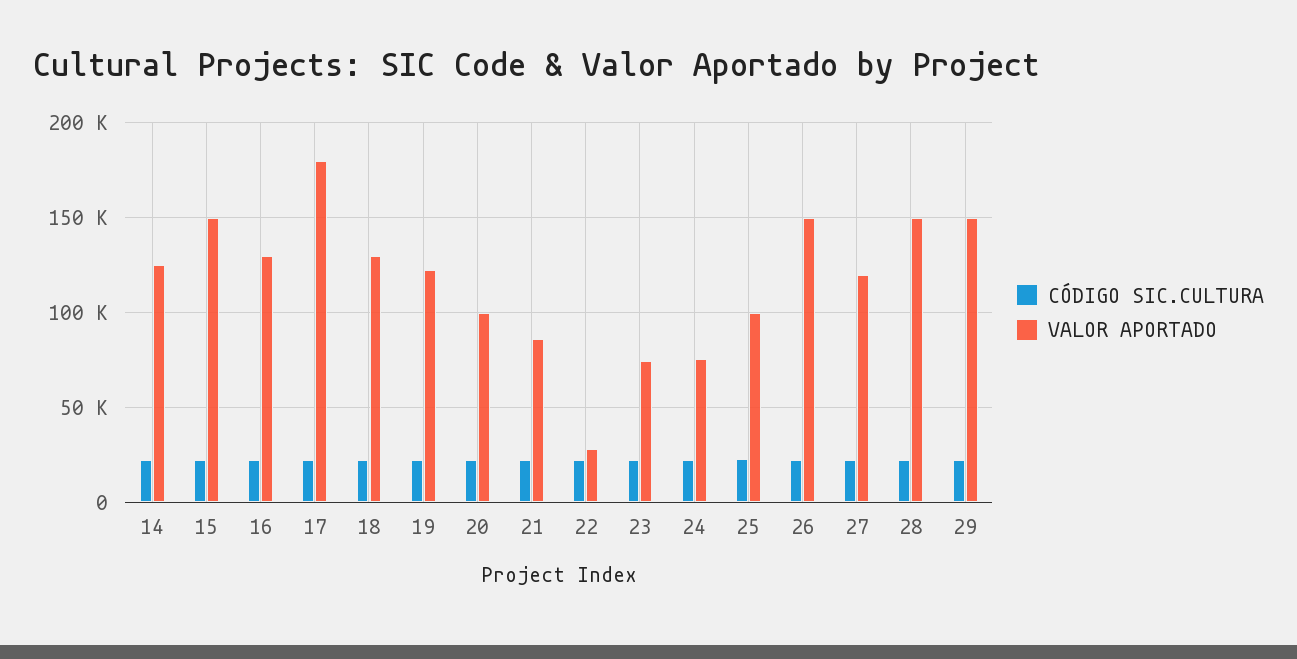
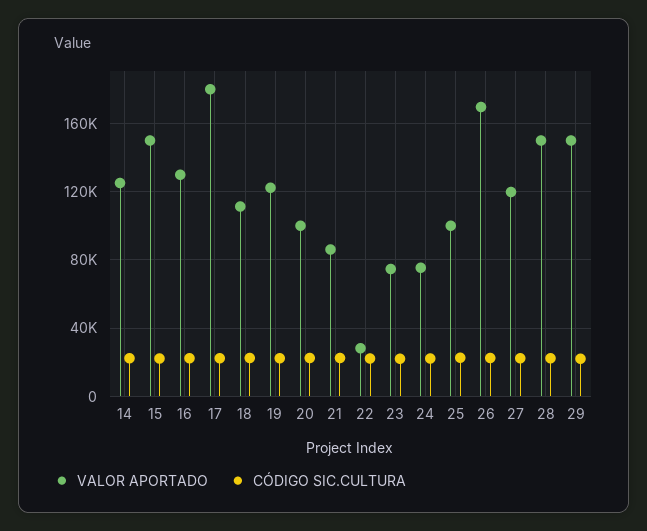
  {
    "CÓDIGO SIC.CULTURA": {
      "14": 20000,
      "15": 20000,
      "16": 20000,
      "17": 20000,
      "18": 20000,
      "19": 20000,
      "20": 25000,
      "21": 20000,
      "22": 20000,
      "23": 20000,
      "24": 20000,
      "25": 25000,
      "26": 25000,
      "27": 20000,
      "28": 20000,
      "29": 20000
    },
    "VALOR APORTADO": {
      "14": 125000,
      "15": 150000,
      "16": 130000,
      "17": 180000,
-     "18": 130000,
+     "18": 110000,
      "19": 120000,
      "20": 100000,
      "21": 85000,
      "22": 30000,
      "23": 75000,
      "24": 75000,
      "25": 100000,
-     "26": 150000,
+     "26": 170000,
      "27": 120000,
      "28": 150000,
      "29": 150000
    }
  }

